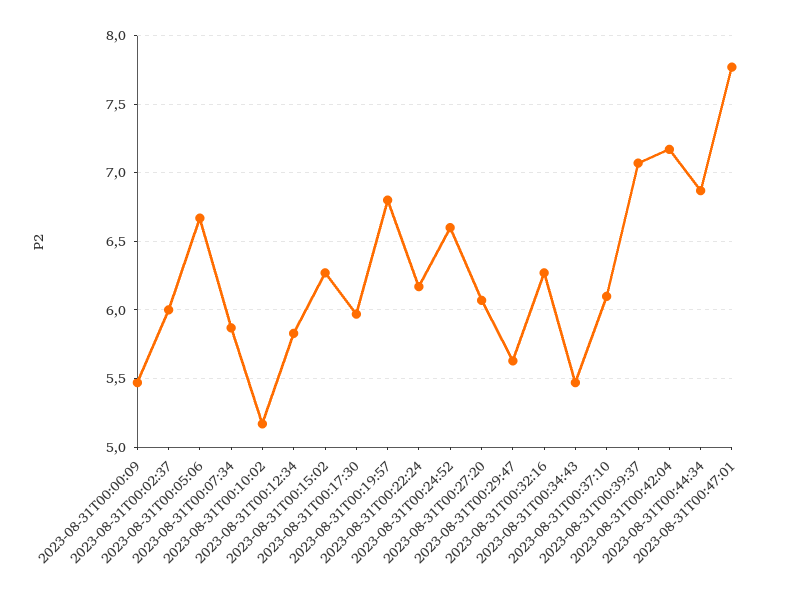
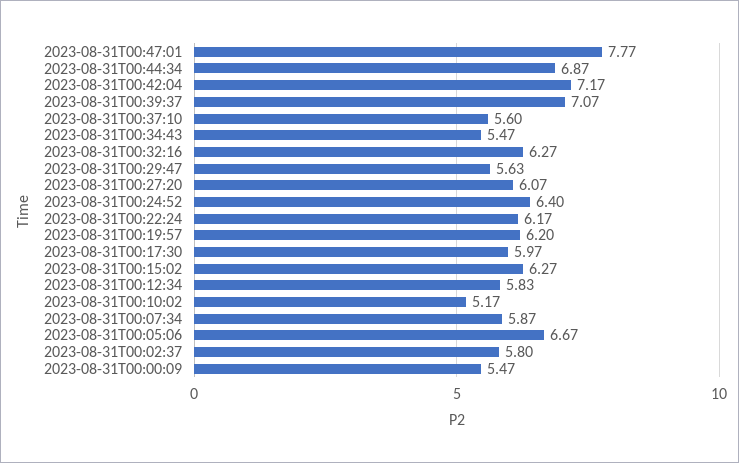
  {
    "2023-08-31T00:00:09": 5.47,
-   "2023-08-31T00:02:37": 6,
+   "2023-08-31T00:02:37": 5.8,
    "2023-08-31T00:05:06": 6.67,
    "2023-08-31T00:07:34": 5.87,
    "2023-08-31T00:10:02": 5.17,
    "2023-08-31T00:12:34": 5.83,
    "2023-08-31T00:15:02": 6.27,
    "2023-08-31T00:17:30": 5.97,
-   "2023-08-31T00:19:57": 6.8,
+   "2023-08-31T00:19:57": 6.2,
    "2023-08-31T00:22:24": 6.17,
-   "2023-08-31T00:24:52": 6.6,
+   "2023-08-31T00:24:52": 6.4,
    "2023-08-31T00:27:20": 6.07,
    "2023-08-31T00:29:47": 5.63,
    "2023-08-31T00:32:16": 6.27,
    "2023-08-31T00:34:43": 5.47,
-   "2023-08-31T00:37:10": 6.1,
+   "2023-08-31T00:37:10": 5.6,
    "2023-08-31T00:39:37": 7.07,
    "2023-08-31T00:42:04": 7.17,
    "2023-08-31T00:44:34": 6.87,
    "2023-08-31T00:47:01": 7.77
  }

